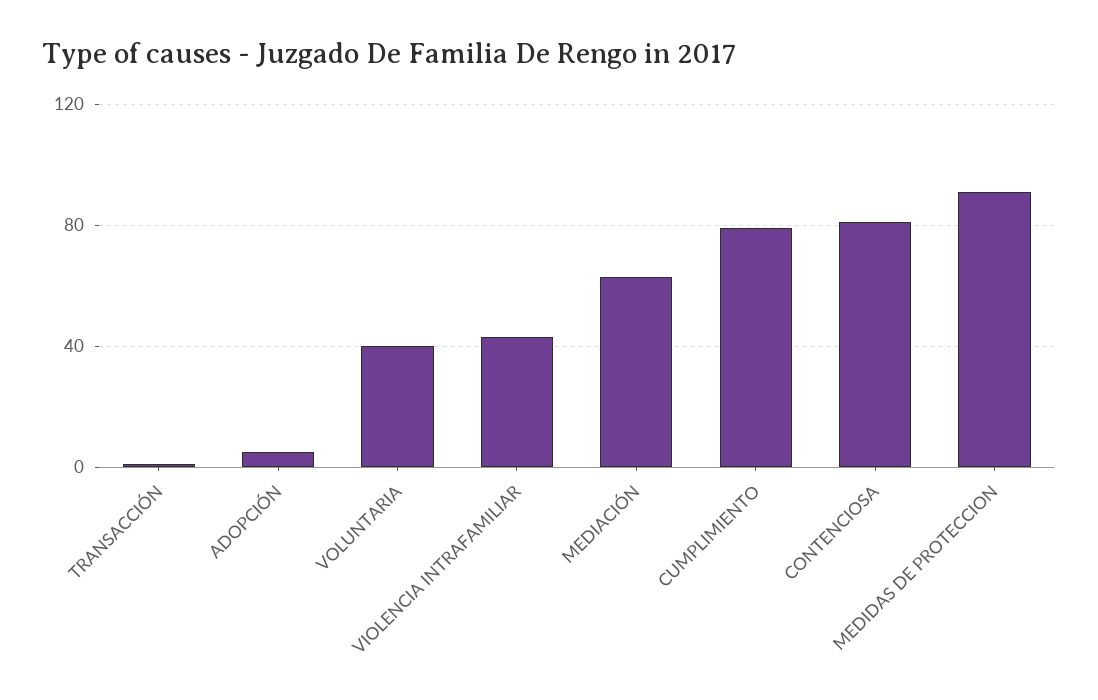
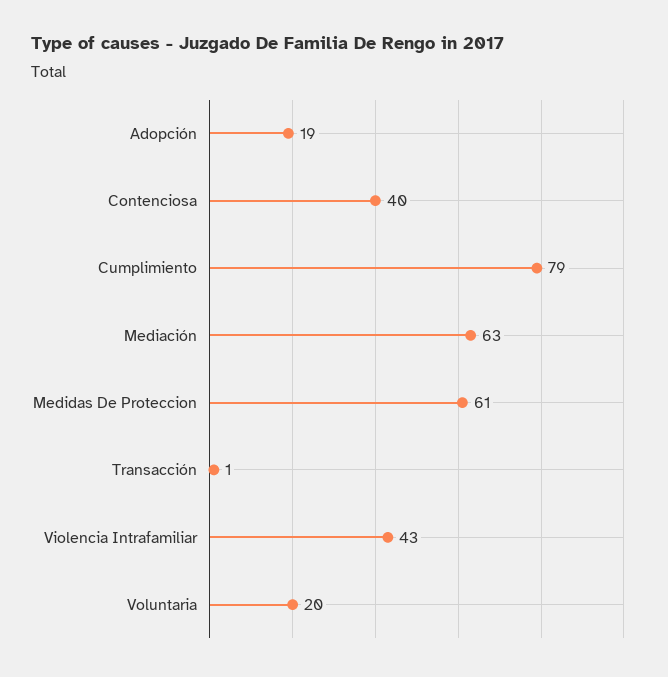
  {
    "TRANSACCIÓN": 1,
-   "ADOPCIÓN": 5,
+   "ADOPCIÓN": 19,
-   "VOLUNTARIA": 40,
+   "VOLUNTARIA": 20,
    "VIOLENCIA INTRAFAMILIAR": 43,
    "MEDIACIÓN": 63,
    "CUMPLIMIENTO": 79,
-   "CONTENCIOSA": 80,
+   "CONTENCIOSA": 40,
-   "MEDIDAS DE PROTECCION": 90
+   "MEDIDAS DE PROTECCION": 61
  }

